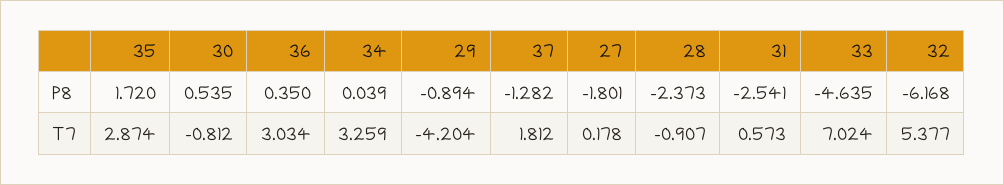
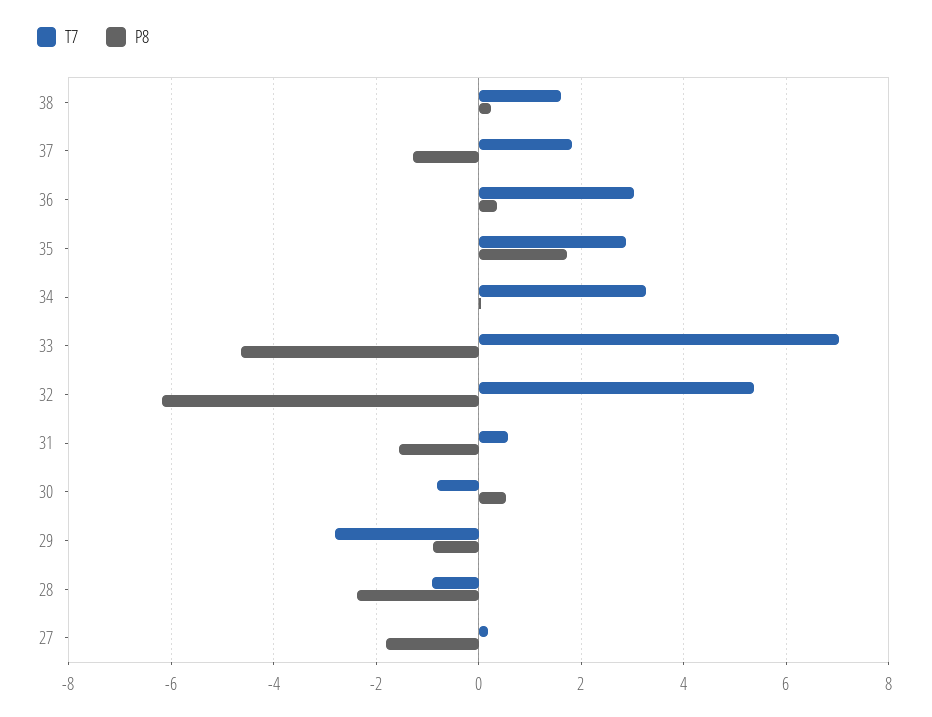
  {
    "P8": {
      "35": 1.72,
      "30": 0.535,
      "36": 0.35,
      "34": 0.039,
      "29": -0.894,
      "37": -1.282,
      "27": -1.801,
      "28": -2.373,
-     "31": -2.541,
+     "31": -1.6,
      "33": -4.635,
-     "32": -6.168
+     "32": -6.168,
+     "38": 0.2
    },
    "T7": {
      "35": 2.874,
      "30": -0.812,
      "36": 3.034,
      "34": 3.259,
-     "29": -4.204,
+     "29": -2.8,
      "37": 1.812,
      "27": 0.178,
      "28": -0.907,
      "31": 0.573,
      "33": 7.024,
-     "32": 5.377
+     "32": 5.377,
+     "38": 1.6
    }
  }

